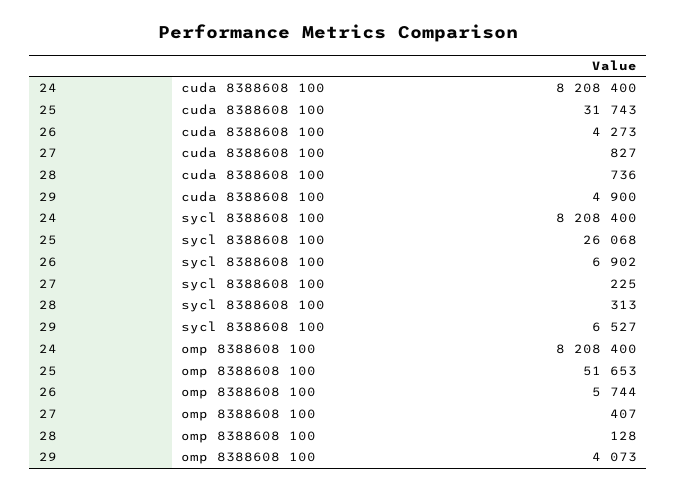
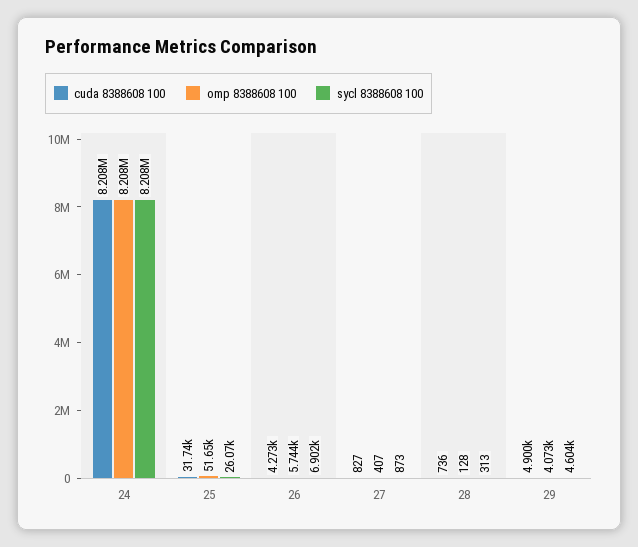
  {
    "cuda 8388608 100": {
      "24": 8208400,
      "25": 31743,
      "26": 4273,
      "27": 827,
      "28": 736,
      "29": 4900
    },
    "sycl 8388608 100": {
      "24": 8208400,
      "25": 26068,
      "26": 6902,
-     "27": 225,
+     "27": 873,
      "28": 313,
-     "29": 6527
+     "29": 4604
    },
    "omp 8388608 100": {
      "24": 8208400,
      "25": 51653,
      "26": 5744,
      "27": 407,
      "28": 128,
      "29": 4073
    }
  }

